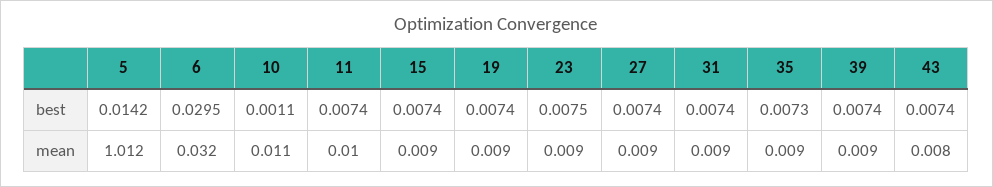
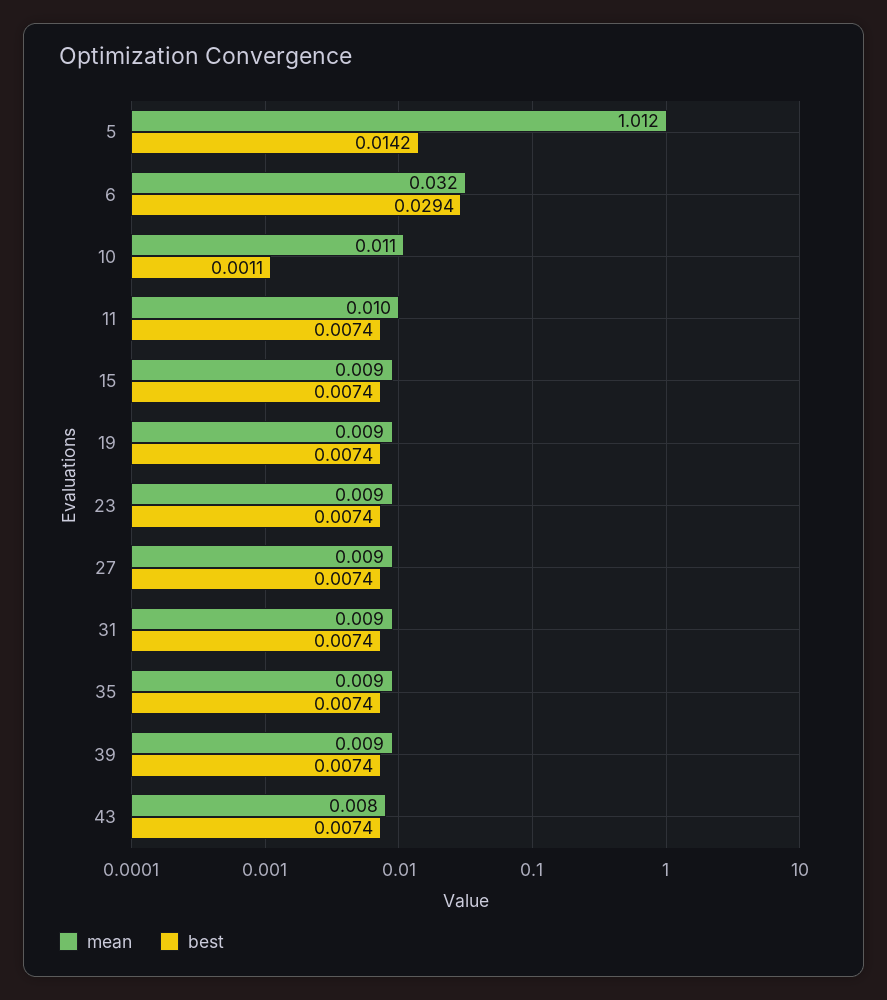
  {
    "best": {
      "5": 0.0142,
-     "6": 0.0295,
+     "6": 0.0294,
      "10": 0.0011,
      "11": 0.0074,
      "15": 0.0074,
      "19": 0.0074,
-     "23": 0.0075,
+     "23": 0.0074,
      "27": 0.0074,
      "31": 0.0074,
-     "35": 0.0073,
+     "35": 0.0074,
      "39": 0.0074,
      "43": 0.0074
    },
    "mean": {
      "5": 1.012,
      "6": 0.032,
      "10": 0.011,
      "11": 0.01,
      "15": 0.009,
      "19": 0.009,
      "23": 0.009,
      "27": 0.009,
      "31": 0.009,
      "35": 0.009,
      "39": 0.009,
      "43": 0.008
    }
  }

